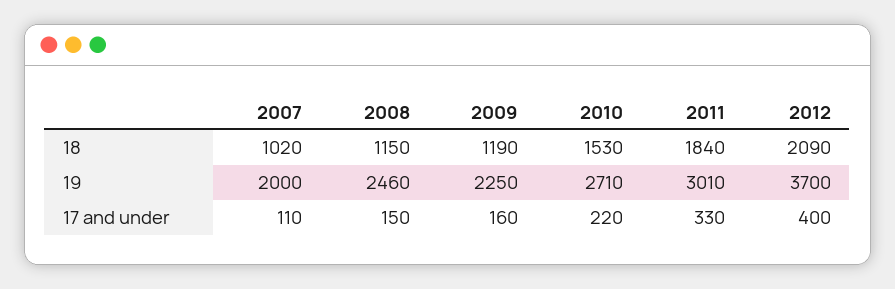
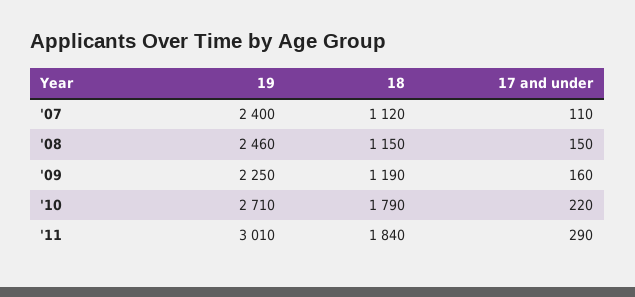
  {
    "2007": {
-     "18": 1020,
+     "18": 1120,
-     "19": 2000,
+     "19": 2400,
      "17 and under": 110
    },
    "2008": {
      "18": 1150,
      "19": 2460,
      "17 and under": 150
    },
    "2009": {
      "18": 1190,
      "19": 2250,
      "17 and under": 160
    },
    "2010": {
-     "18": 1530,
+     "18": 1790,
      "19": 2710,
      "17 and under": 220
    },
    "2011": {
      "18": 1840,
      "19": 3010,
-     "17 and under": 330
+     "17 and under": 290
-   },
+   }
-   "2012": {
-     "18": 2090,
-     "19": 3700,
-     "17 and under": 400
-   }
  }

